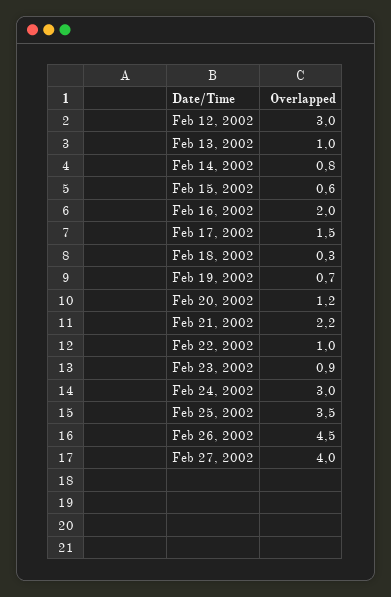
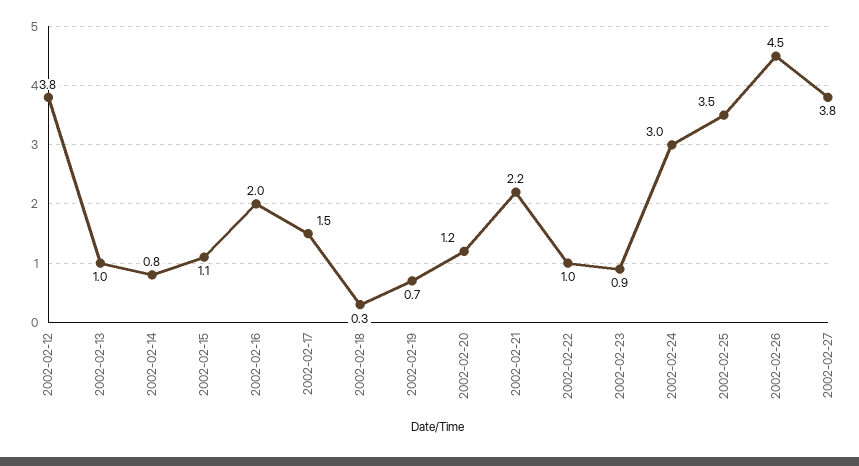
  {
-   "Feb 12, 2002": 3,
+   "Feb 12, 2002": 3.8,
    "Feb 13, 2002": 1,
    "Feb 14, 2002": 0.8,
-   "Feb 15, 2002": 0.6,
+   "Feb 15, 2002": 1.1,
    "Feb 16, 2002": 2,
    "Feb 17, 2002": 1.5,
    "Feb 18, 2002": 0.3,
    "Feb 19, 2002": 0.7,
    "Feb 20, 2002": 1.2,
    "Feb 21, 2002": 2.2,
    "Feb 22, 2002": 1,
    "Feb 23, 2002": 0.9,
    "Feb 24, 2002": 3,
    "Feb 25, 2002": 3.5,
    "Feb 26, 2002": 4.5,
-   "Feb 27, 2002": 4
+   "Feb 27, 2002": 3.8
  }

